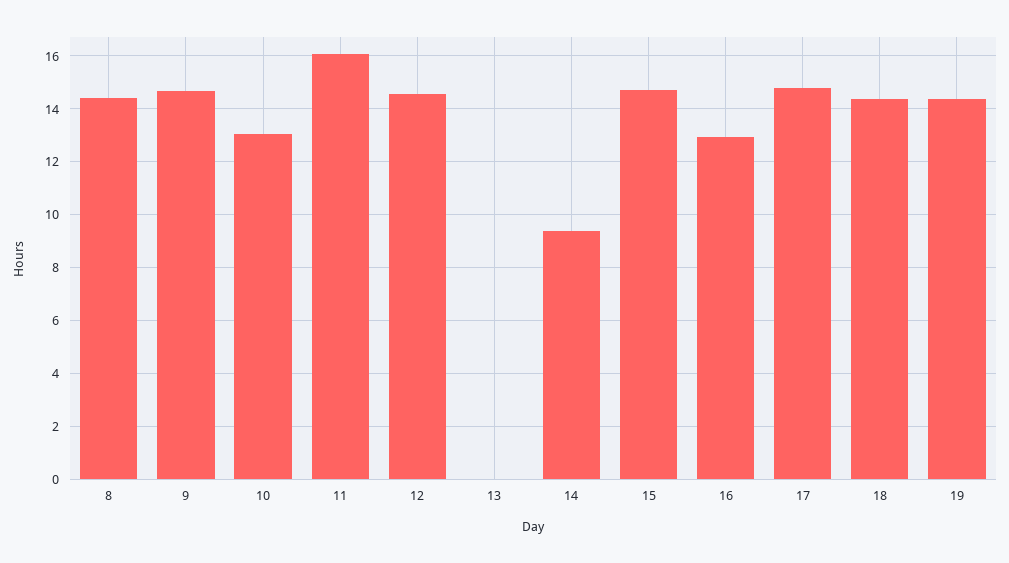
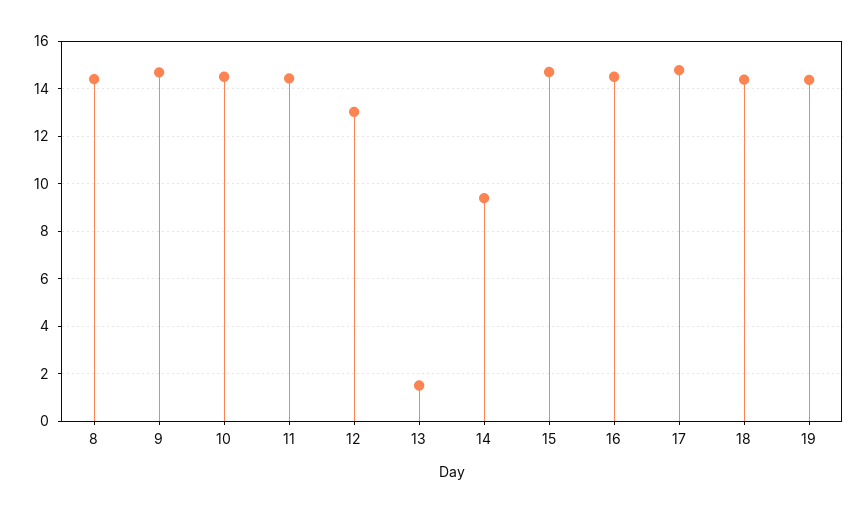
  {
    "8": 14.5,
    "9": 14.75,
-   "10": 13,
+   "10": 14.5,
-   "11": 16,
+   "11": 14.5,
-   "12": 14.5,
+   "12": 13,
-   "13": 0,
+   "13": 1.5,
    "14": 9.5,
    "15": 14.75,
-   "16": 13,
+   "16": 14.5,
    "17": 14.75,
    "18": 14.5,
    "19": 14.5
  }

